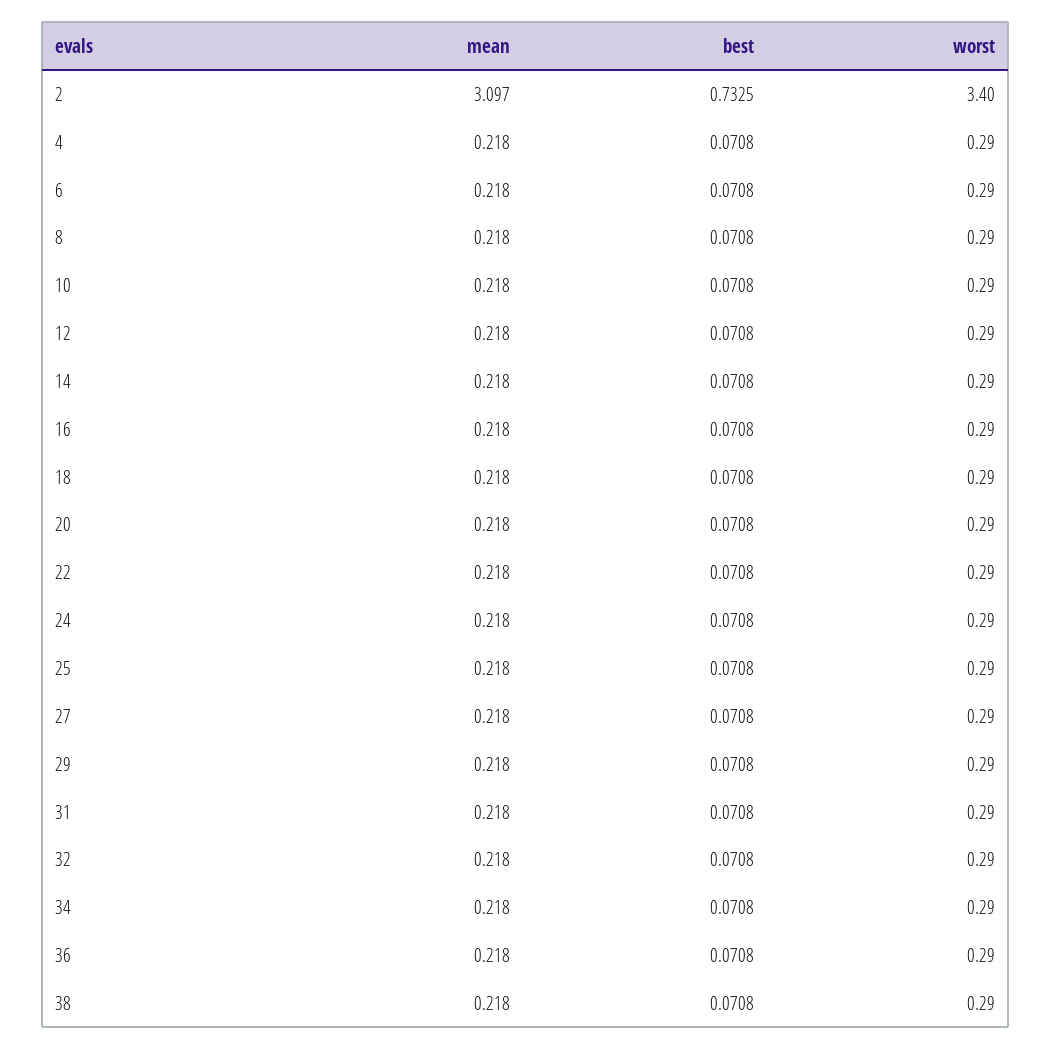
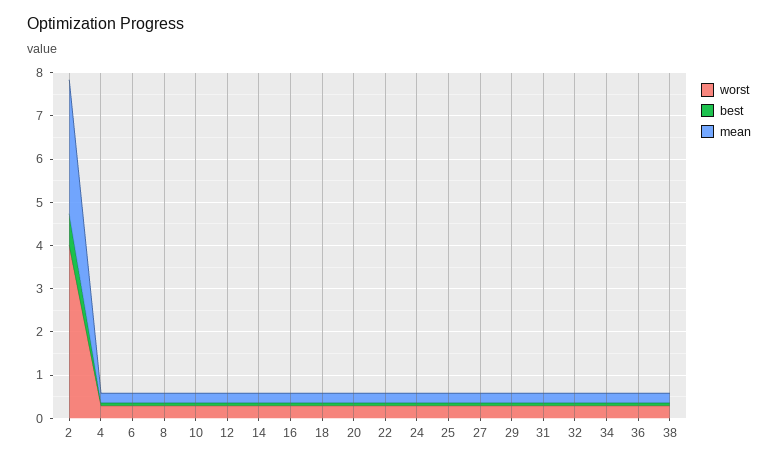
  {
    "mean": {
      "2": 3.097,
      "4": 0.218,
      "6": 0.218,
      "8": 0.218,
      "10": 0.218,
      "12": 0.218,
      "14": 0.218,
      "16": 0.218,
      "18": 0.218,
      "20": 0.218,
      "22": 0.218,
      "24": 0.218,
      "25": 0.218,
      "27": 0.218,
      "29": 0.218,
      "31": 0.218,
      "32": 0.218,
      "34": 0.218,
      "36": 0.218,
      "38": 0.218
    },
    "best": {
      "2": 0.7325,
      "4": 0.0708,
      "6": 0.0708,
      "8": 0.0708,
      "10": 0.0708,
      "12": 0.0708,
      "14": 0.0708,
      "16": 0.0708,
      "18": 0.0708,
      "20": 0.0708,
      "22": 0.0708,
      "24": 0.0708,
      "25": 0.0708,
      "27": 0.0708,
      "29": 0.0708,
      "31": 0.0708,
      "32": 0.0708,
      "34": 0.0708,
      "36": 0.0708,
      "38": 0.0708
    },
    "worst": {
-     "2": 3.4,
+     "2": 4,
      "4": 0.29,
      "6": 0.29,
      "8": 0.29,
      "10": 0.29,
      "12": 0.29,
      "14": 0.29,
      "16": 0.29,
      "18": 0.29,
      "20": 0.29,
      "22": 0.29,
      "24": 0.29,
      "25": 0.29,
      "27": 0.29,
      "29": 0.29,
      "31": 0.29,
      "32": 0.29,
      "34": 0.29,
      "36": 0.29,
      "38": 0.29
    }
  }

